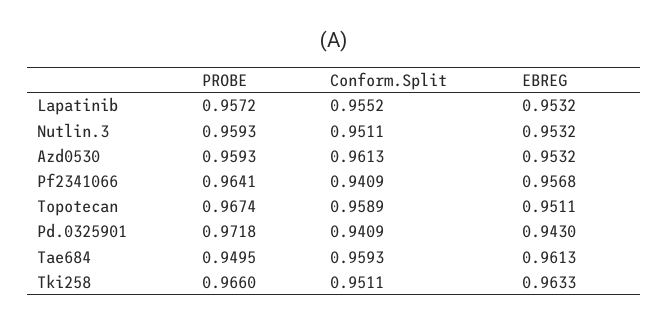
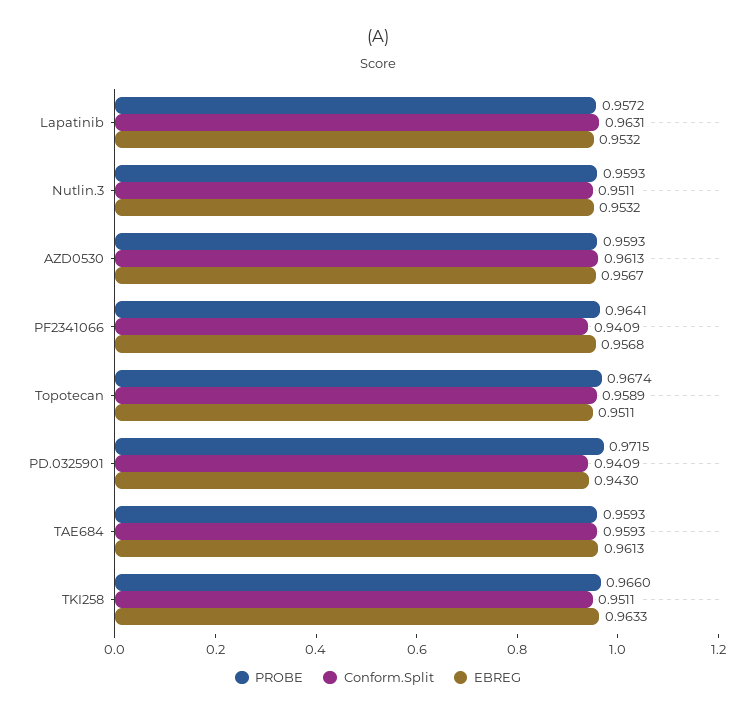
  {
    "PROBE": {
      "Lapatinib": 0.9572,
      "Nutlin.3": 0.9593,
      "Azd0530": 0.9593,
      "Pf2341066": 0.9641,
      "Topotecan": 0.9674,
-     "Pd.0325901": 0.9718,
+     "Pd.0325901": 0.9715,
-     "Tae684": 0.9495,
+     "Tae684": 0.9593,
      "Tki258": 0.966
    },
    "Conform.Split": {
-     "Lapatinib": 0.9552,
+     "Lapatinib": 0.9631,
      "Nutlin.3": 0.9511,
      "Azd0530": 0.9613,
      "Pf2341066": 0.9409,
      "Topotecan": 0.9589,
      "Pd.0325901": 0.9409,
      "Tae684": 0.9593,
      "Tki258": 0.9511
    },
    "EBREG": {
      "Lapatinib": 0.9532,
      "Nutlin.3": 0.9532,
-     "Azd0530": 0.9532,
+     "Azd0530": 0.9567,
      "Pf2341066": 0.9568,
      "Topotecan": 0.9511,
      "Pd.0325901": 0.943,
      "Tae684": 0.9613,
      "Tki258": 0.9633
    }
  }

